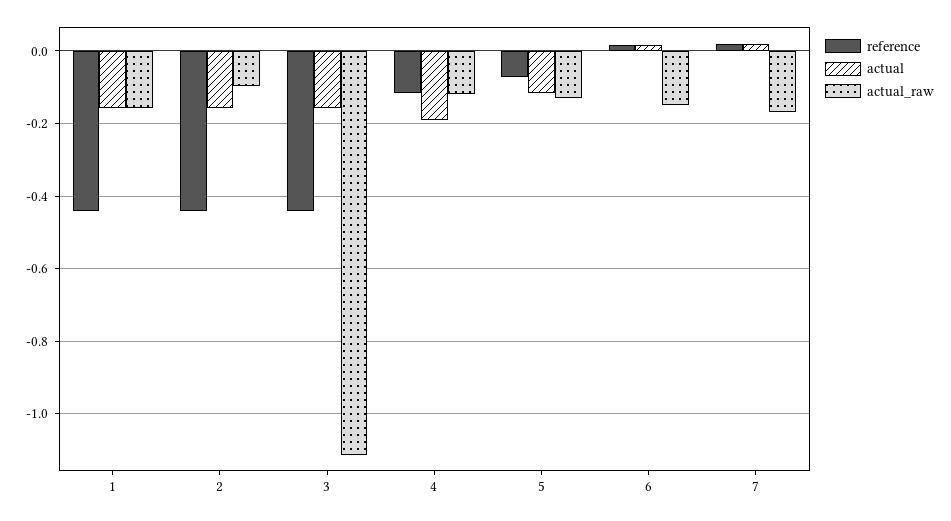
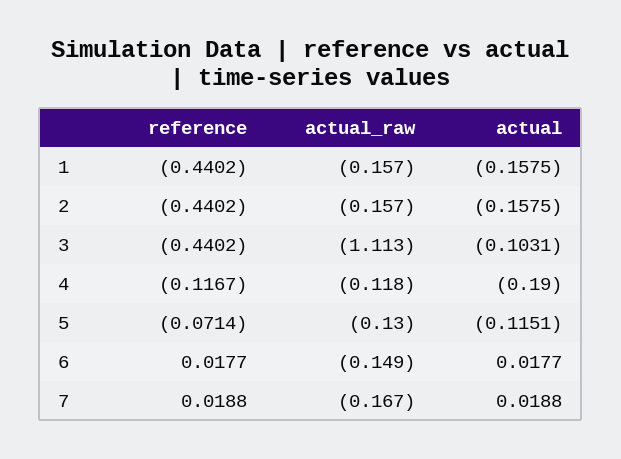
  {
    "reference": {
      "1": -0.4402,
      "2": -0.4402,
      "3": -0.4402,
      "4": -0.1167,
      "5": -0.0714,
      "6": 0.0177,
      "7": 0.0188
    },
    "actual": {
      "1": -0.1575,
      "2": -0.1575,
-     "3": -0.16,
+     "3": -0.1031,
      "4": -0.19,
      "5": -0.1151,
      "6": 0.0177,
      "7": 0.0188
    },
    "actual_raw": {
      "1": -0.157,
-     "2": -0.1,
+     "2": -0.157,
      "3": -1.113,
      "4": -0.118,
      "5": -0.13,
      "6": -0.149,
      "7": -0.167
    }
  }

